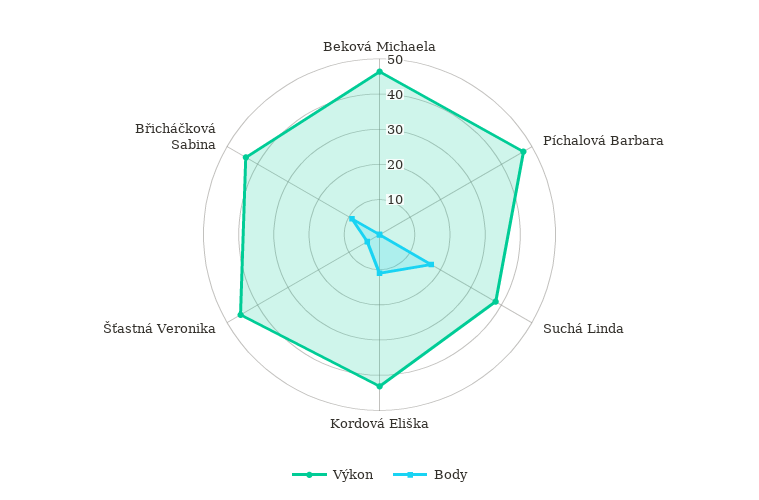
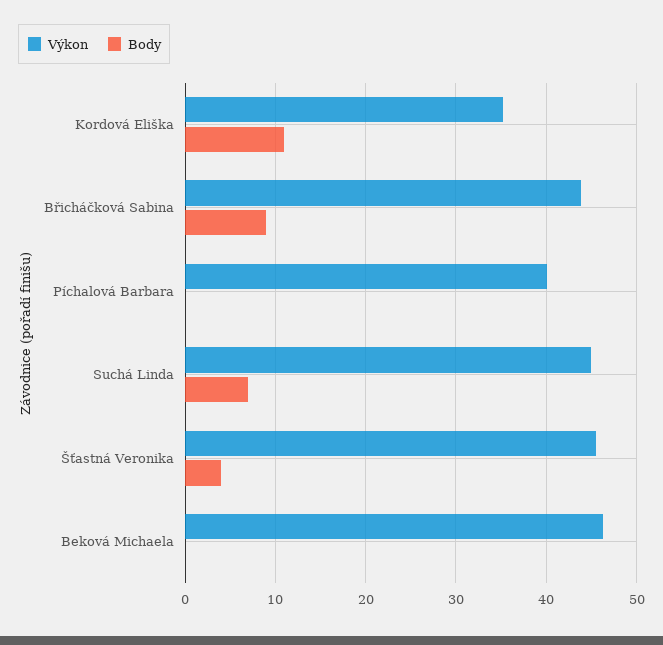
  {
    "Výkon": {
      "Beková Michaela": 46,
-     "Píchalová Barbara": 47.5,
+     "Píchalová Barbara": 40,
-     "Suchá Linda": 37.5,
+     "Suchá Linda": 45,
-     "Kordová Eliška": 42.5,
+     "Kordová Eliška": 35,
      "Šťastná Veronika": 46,
      "Břicháčková Sabina": 44
    },
    "Body": {
      "Beková Michaela": 0,
      "Píchalová Barbara": 0,
-     "Suchá Linda": 17.5,
+     "Suchá Linda": 7,
      "Kordová Eliška": 11,
      "Šťastná Veronika": 4,
      "Břicháčková Sabina": 9
    }
  }

